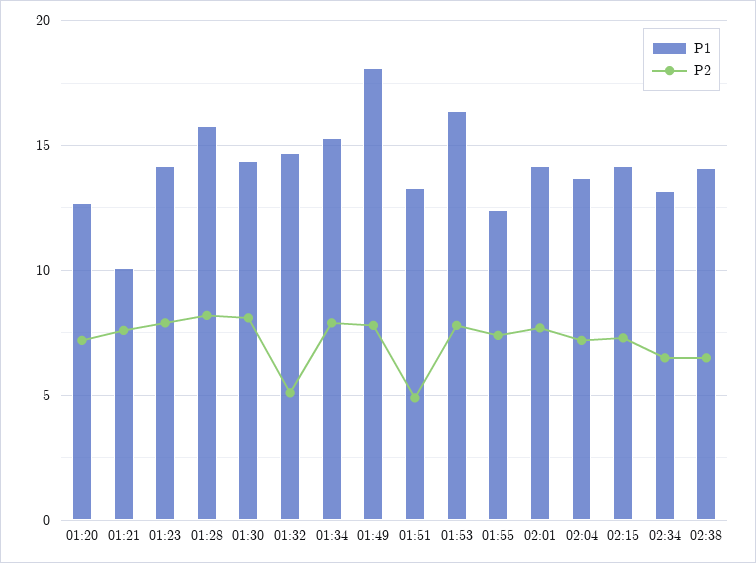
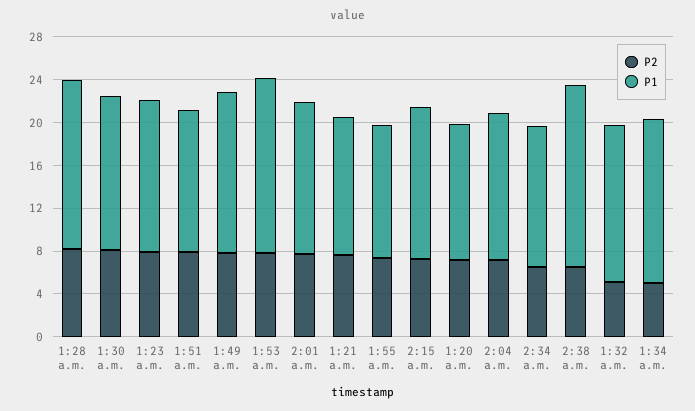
  {
    "P1": {
      "01:20": 12.5,
-     "01:21": 10,
+     "01:21": 13,
      "01:23": 14,
      "01:28": 16,
      "01:30": 14.5,
      "01:32": 14.5,
      "01:34": 15.5,
-     "01:49": 18,
+     "01:49": 15,
      "01:51": 13.5,
      "01:53": 16.5,
      "01:55": 12.5,
      "02:01": 14,
      "02:04": 13.5,
      "02:15": 14,
      "02:34": 13,
-     "02:38": 14
+     "02:38": 17
    },
    "P2": {
      "01:20": 7,
      "01:21": 7.5,
      "01:23": 8,
      "01:28": 8,
      "01:30": 8,
      "01:32": 5,
-     "01:34": 8,
+     "01:34": 5,
      "01:49": 8,
-     "01:51": 5,
+     "01:51": 8,
      "01:53": 8,
      "01:55": 7.5,
      "02:01": 7.5,
      "02:04": 7,
      "02:15": 7.5,
      "02:34": 6.5,
      "02:38": 6.5
    }
  }

